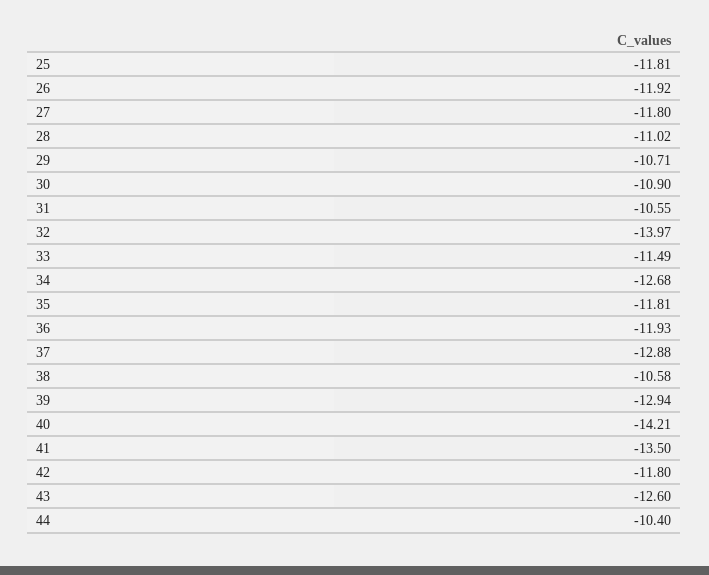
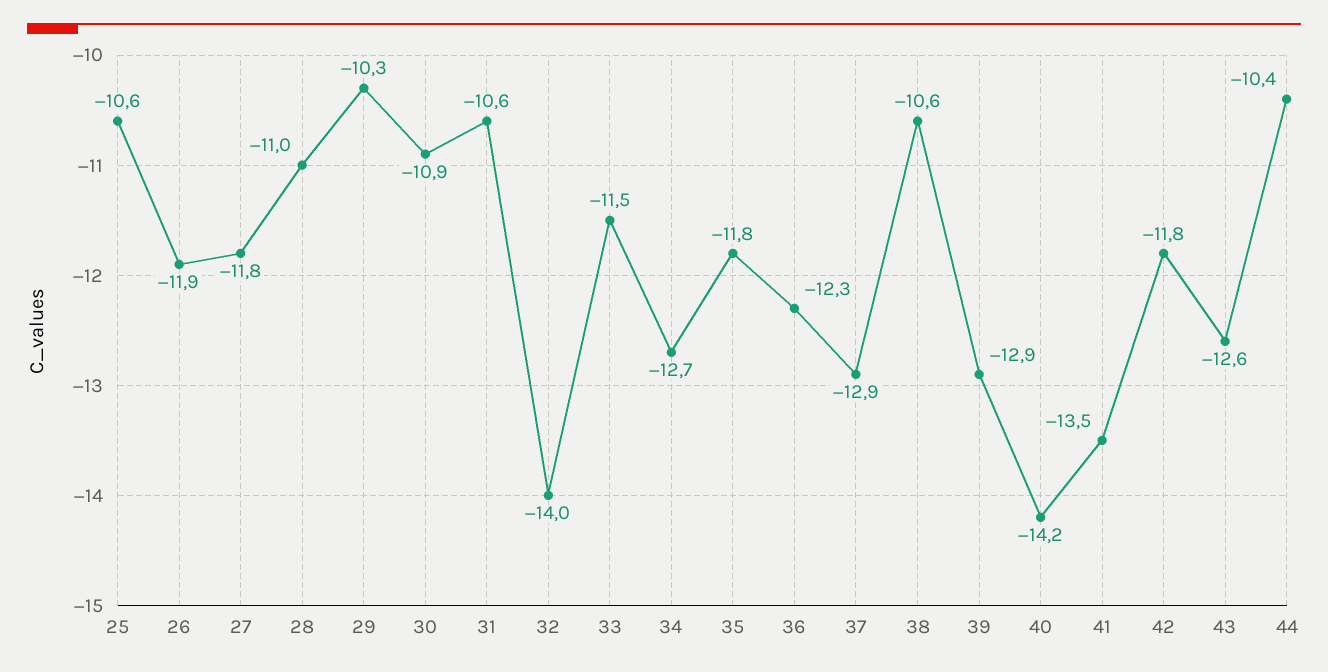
  {
-   "25": -11.81,
+   "25": -10.6,
    "26": -11.92,
    "27": -11.8,
    "28": -11.02,
-   "29": -10.71,
+   "29": -10.3,
    "30": -10.9,
    "31": -10.55,
    "32": -13.97,
    "33": -11.49,
    "34": -12.68,
    "35": -11.81,
-   "36": -11.93,
+   "36": -12.3,
    "37": -12.88,
    "38": -10.58,
    "39": -12.94,
    "40": -14.21,
    "41": -13.5,
    "42": -11.8,
    "43": -12.6,
    "44": -10.4
  }

